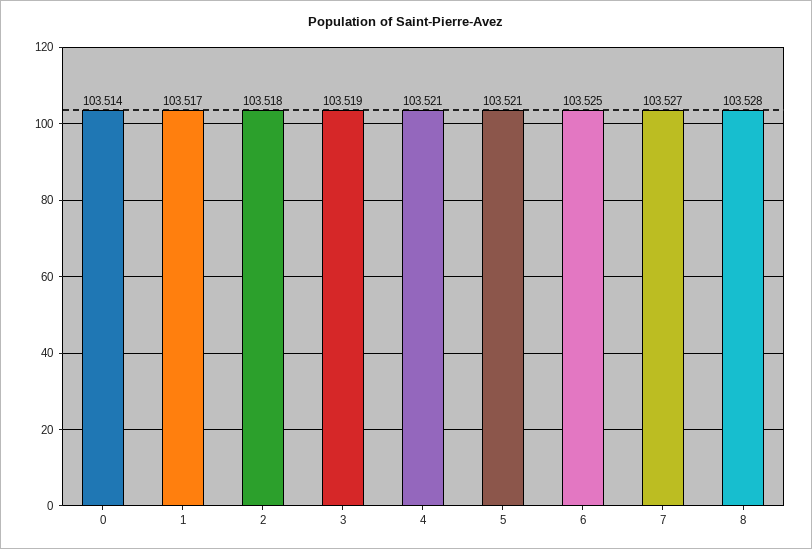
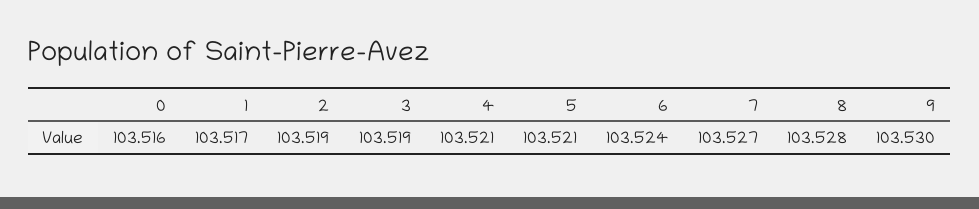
  {
-   "0": 103.514,
+   "0": 103.516,
    "1": 103.517,
-   "2": 103.518,
+   "2": 103.519,
    "3": 103.519,
    "4": 103.521,
    "5": 103.521,
-   "6": 103.525,
+   "6": 103.524,
    "7": 103.527,
-   "8": 103.528
+   "8": 103.528,
+   "9": 103.53
  }

